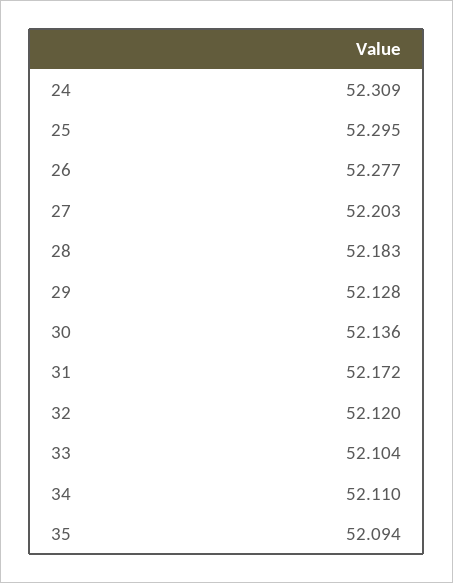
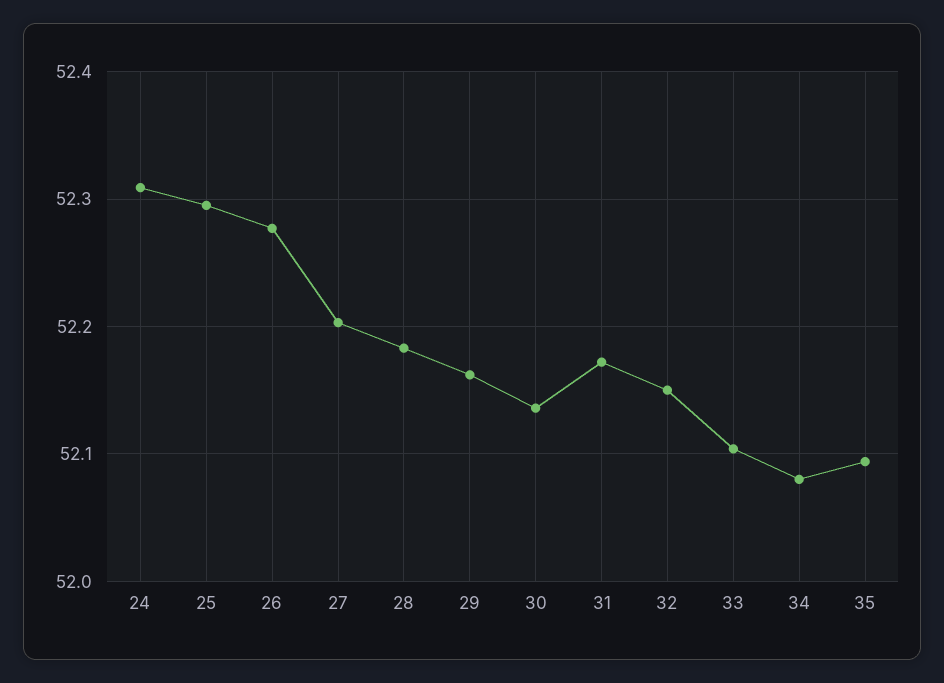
  {
    "24": 52.309,
    "25": 52.295,
    "26": 52.277,
    "27": 52.203,
    "28": 52.183,
-   "29": 52.128,
+   "29": 52.16,
    "30": 52.136,
    "31": 52.172,
-   "32": 52.12,
+   "32": 52.15,
    "33": 52.104,
-   "34": 52.11,
+   "34": 52.08,
    "35": 52.094
  }

